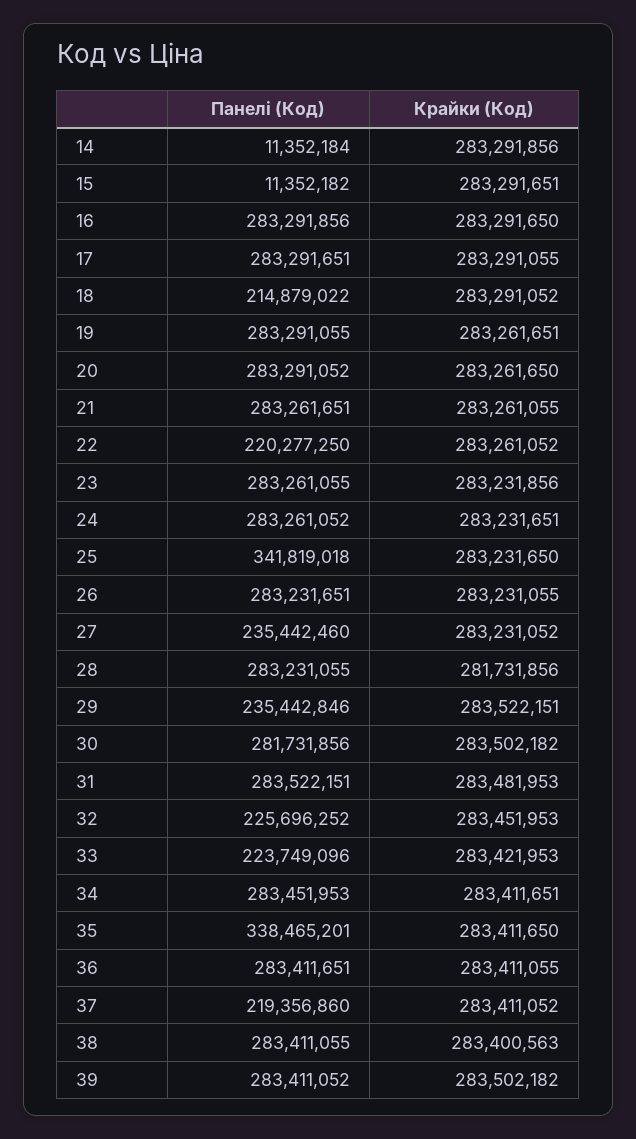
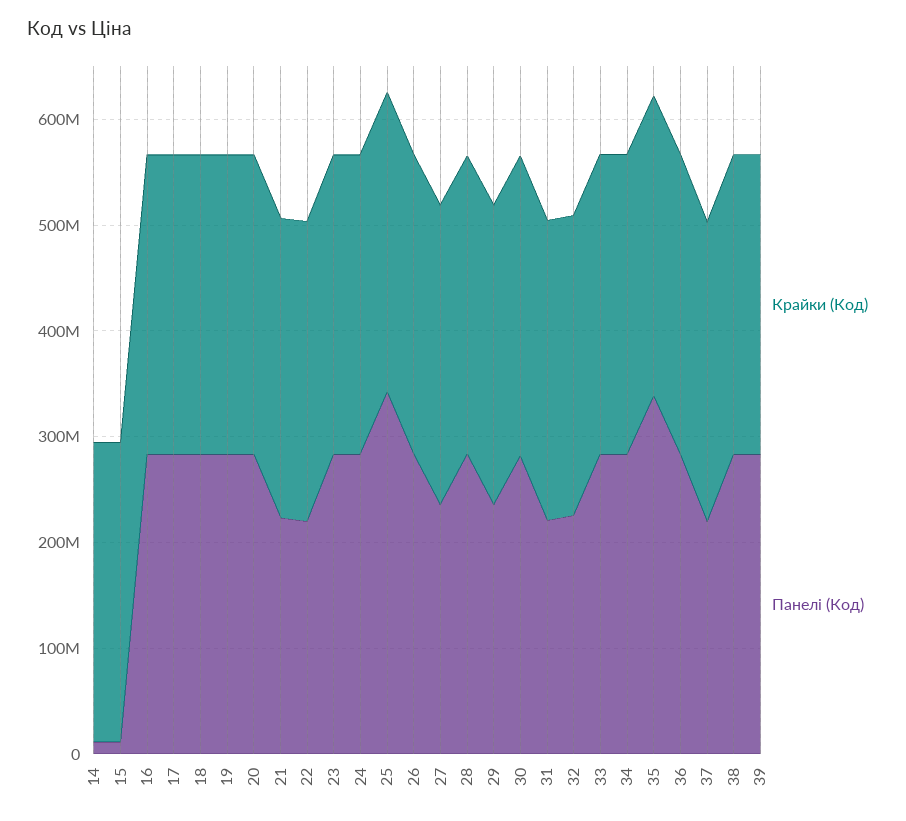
  {
    "Панелі (Код)": {
      "14": 11352184,
      "15": 11352182,
      "16": 283291856,
      "17": 283291651,
-     "18": 214879022,
+     "18": 280000000,
      "19": 283291055,
      "20": 283291052,
-     "21": 283261651,
+     "21": 220000000,
      "22": 220277250,
      "23": 283261055,
      "24": 283261052,
      "25": 341819018,
      "26": 283231651,
      "27": 235442460,
      "28": 283231055,
      "29": 235442846,
      "30": 281731856,
-     "31": 283522151,
+     "31": 220000000,
      "32": 225696252,
-     "33": 223749096,
+     "33": 280000000,
      "34": 283451953,
      "35": 338465201,
      "36": 283411651,
      "37": 219356860,
      "38": 283411055,
      "39": 283411052
    },
    "Крайки (Код)": {
      "14": 283291856,
      "15": 283291651,
      "16": 283291650,
      "17": 283291055,
      "18": 283291052,
      "19": 283261651,
      "20": 283261650,
      "21": 283261055,
      "22": 283261052,
      "23": 283231856,
      "24": 283231651,
      "25": 283231650,
      "26": 283231055,
      "27": 283231052,
      "28": 281731856,
      "29": 283522151,
      "30": 283502182,
      "31": 283481953,
      "32": 283451953,
      "33": 283421953,
      "34": 283411651,
      "35": 283411650,
      "36": 283411055,
      "37": 283411052,
      "38": 283400563,
      "39": 283502182
    }
  }

